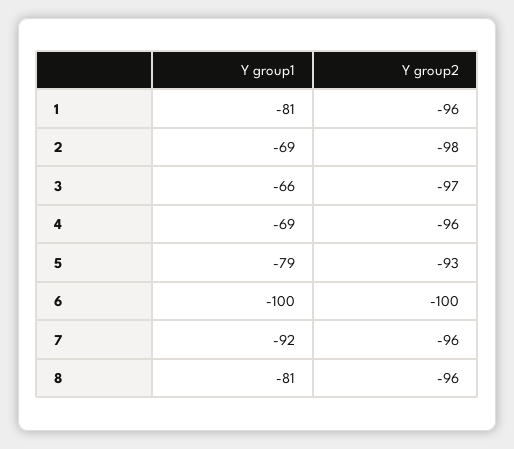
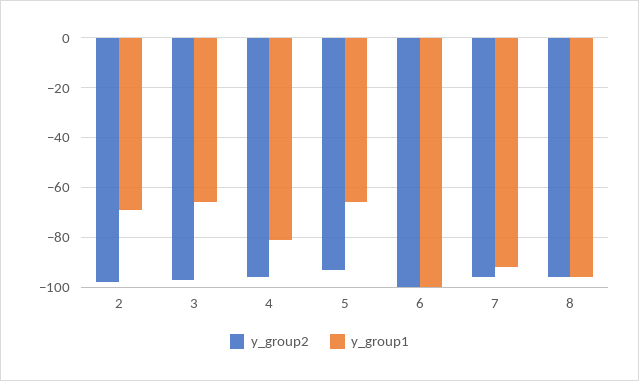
  {
    "Y group1": {
-     "1": -81,
      "2": -69,
      "3": -66,
-     "4": -69,
+     "4": -80,
-     "5": -79,
+     "5": -65,
      "6": -100,
      "7": -92,
-     "8": -81
+     "8": -95
    },
    "Y group2": {
-     "1": -96,
      "2": -98,
      "3": -97,
      "4": -96,
      "5": -93,
      "6": -100,
      "7": -96,
      "8": -96
    }
  }

